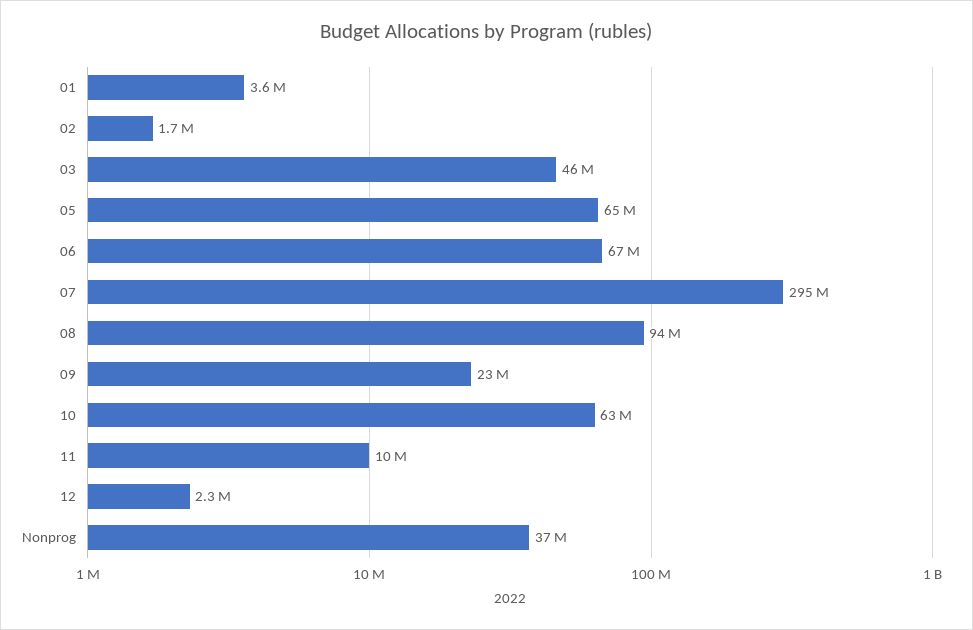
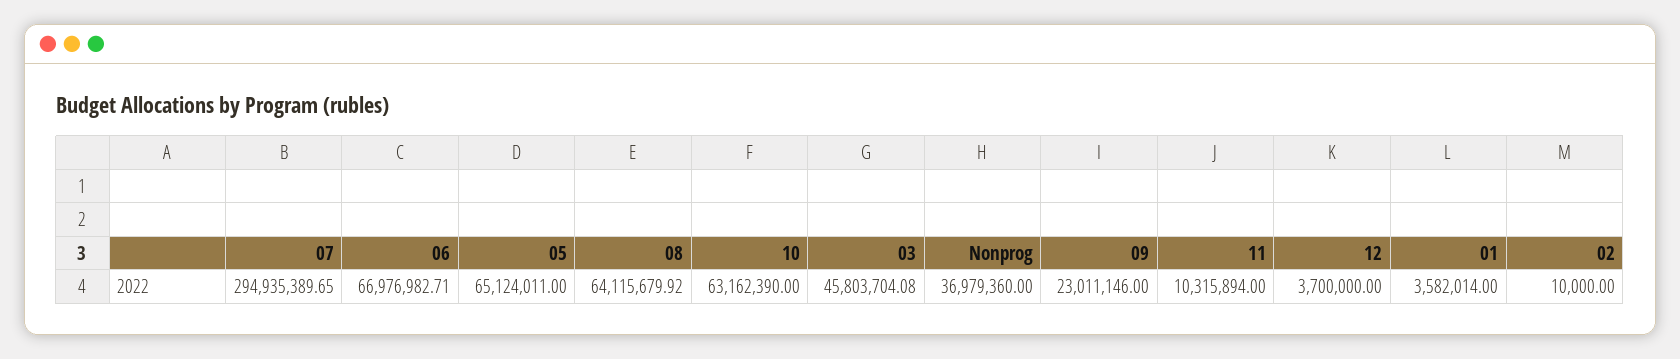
  {
    "01": 3582014,
-   "02": 1700000,
+   "02": 10000,
    "03": 45803704.08,
    "05": 65124011,
    "06": 66976982.71,
    "07": 294935389.65,
-   "08": 94000000,
+   "08": 64115679.92,
    "09": 23011146,
    "10": 63162390,
    "11": 10315894,
-   "12": 2300000,
+   "12": 3700000,
    "Nonprog": 36979360
  }

